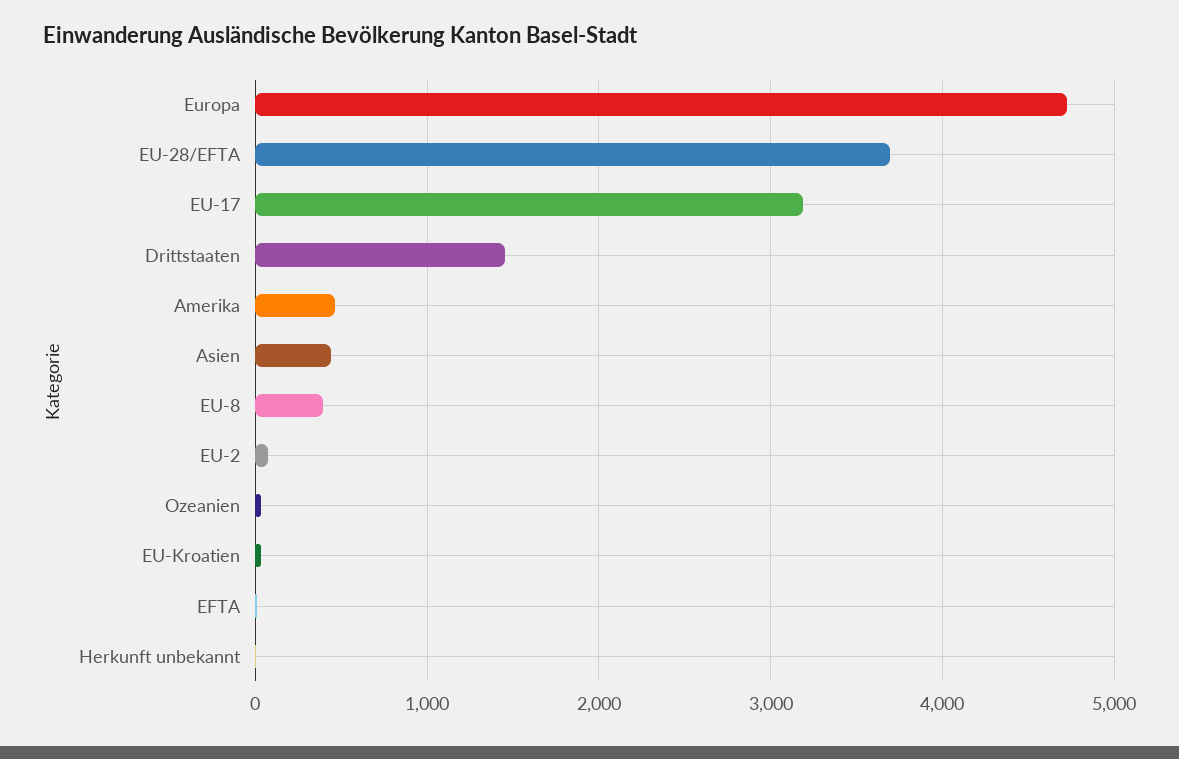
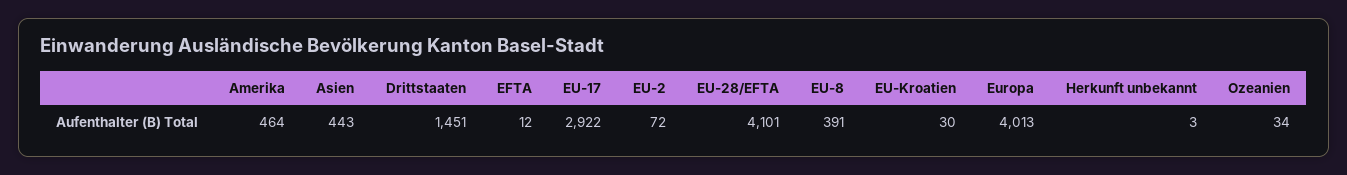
  {
-   "Europa": 4700,
+   "Europa": 4013,
-   "EU-28/EFTA": 3700,
+   "EU-28/EFTA": 4101,
-   "EU-17": 3200,
+   "EU-17": 2922,
    "Drittstaaten": 1451,
    "Amerika": 464,
    "Asien": 443,
    "EU-8": 391,
    "EU-2": 72,
    "Ozeanien": 34,
    "EU-Kroatien": 30,
    "EFTA": 12,
    "Herkunft unbekannt": 3
  }

